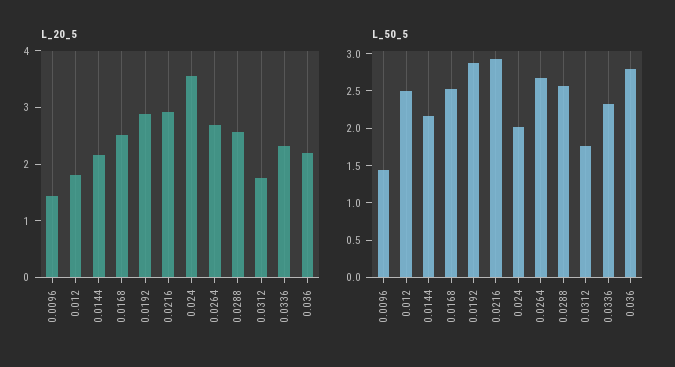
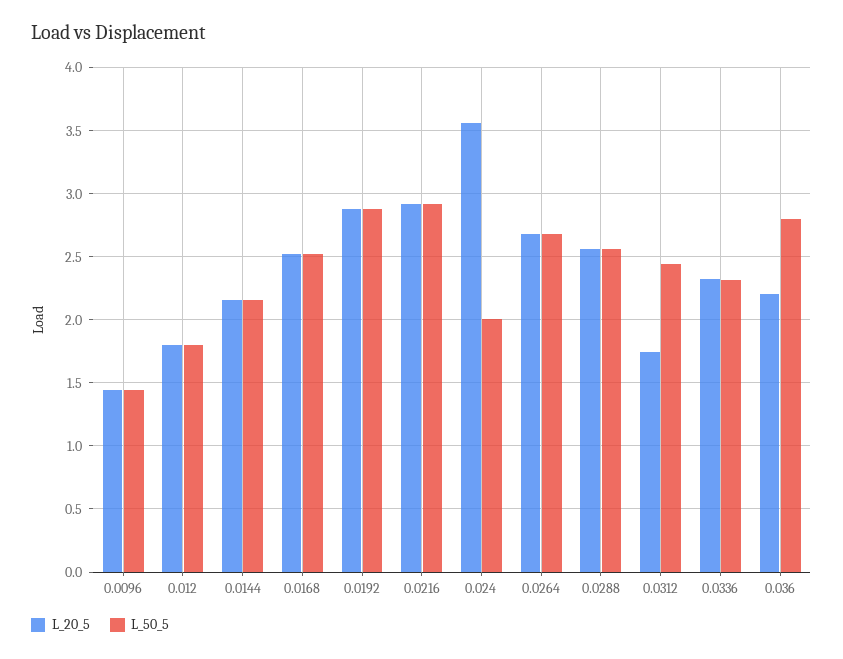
  {
    "L_20_5": {
      "0.0096": 1.45,
      "0.012": 1.8,
      "0.0144": 2.15,
      "0.0168": 2.5,
      "0.0192": 2.9,
      "0.0216": 2.9,
      "0.024": 3.55,
      "0.0264": 2.7,
      "0.0288": 2.55,
      "0.0312": 1.75,
      "0.0336": 2.3,
      "0.036": 2.2
    },
    "L_50_5": {
      "0.0096": 1.45,
-     "0.012": 2.5,
+     "0.012": 1.8,
      "0.0144": 2.15,
      "0.0168": 2.5,
      "0.0192": 2.9,
      "0.0216": 2.9,
      "0.024": 2,
      "0.0264": 2.7,
      "0.0288": 2.55,
-     "0.0312": 1.75,
+     "0.0312": 2.45,
      "0.0336": 2.3,
      "0.036": 2.8
    }
  }

